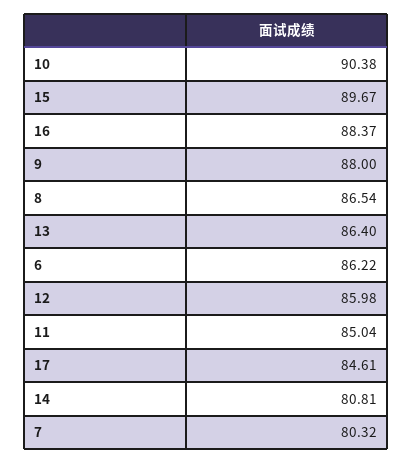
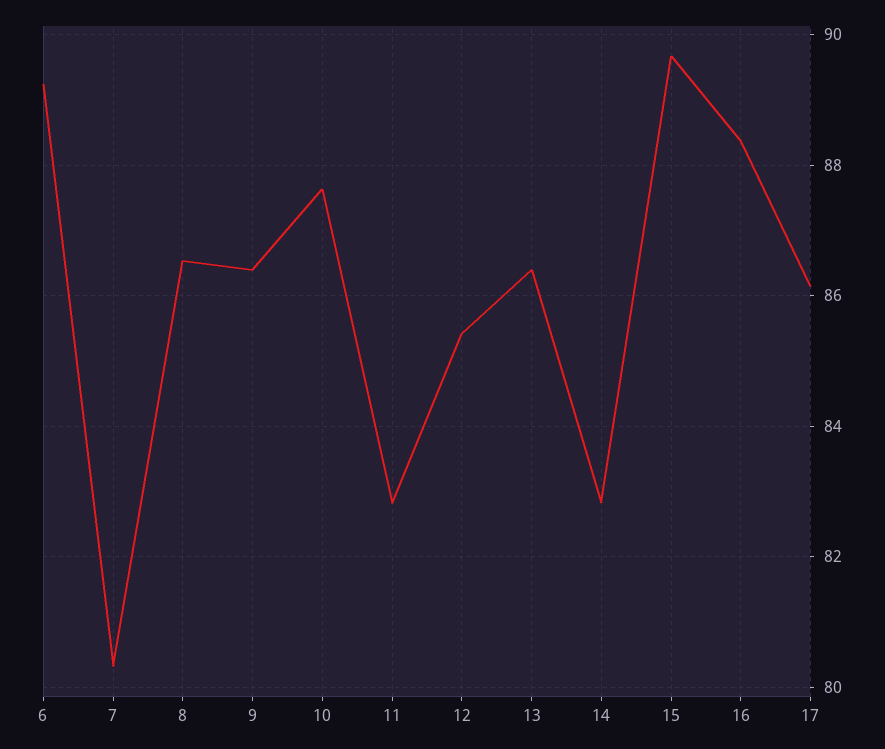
  {
-   "10": 90.38,
+   "10": 87.6,
    "15": 89.67,
    "16": 88.37,
-   "9": 88,
+   "9": 86.4,
    "8": 86.54,
    "13": 86.4,
-   "6": 86.22,
+   "6": 89.2,
-   "12": 85.98,
+   "12": 85.4,
-   "11": 85.04,
+   "11": 82.8,
-   "17": 84.61,
+   "17": 86.2,
-   "14": 80.81,
+   "14": 82.8,
    "7": 80.32
  }

